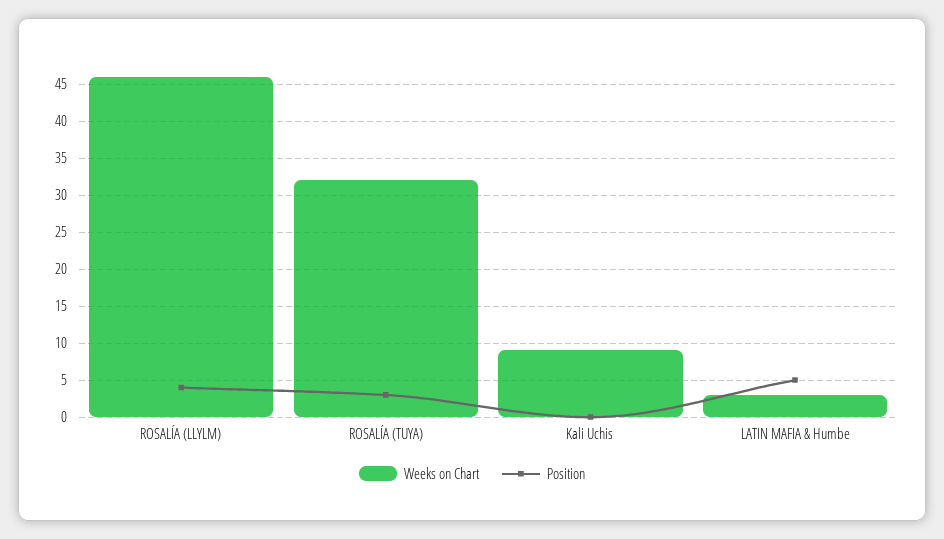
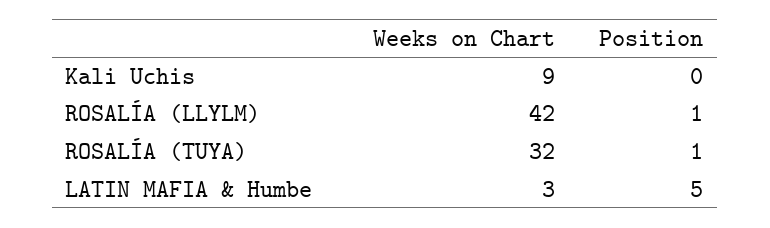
  {
    "Weeks on Chart": {
-     "ROSALÍA (LLYLM)": 46,
+     "ROSALÍA (LLYLM)": 42,
      "ROSALÍA (TUYA)": 32,
      "Kali Uchis": 9,
      "LATIN MAFIA & Humbe": 3
    },
    "Position": {
-     "ROSALÍA (LLYLM)": 4,
+     "ROSALÍA (LLYLM)": 1,
-     "ROSALÍA (TUYA)": 3,
+     "ROSALÍA (TUYA)": 1,
      "Kali Uchis": 0,
      "LATIN MAFIA & Humbe": 5
    }
  }

